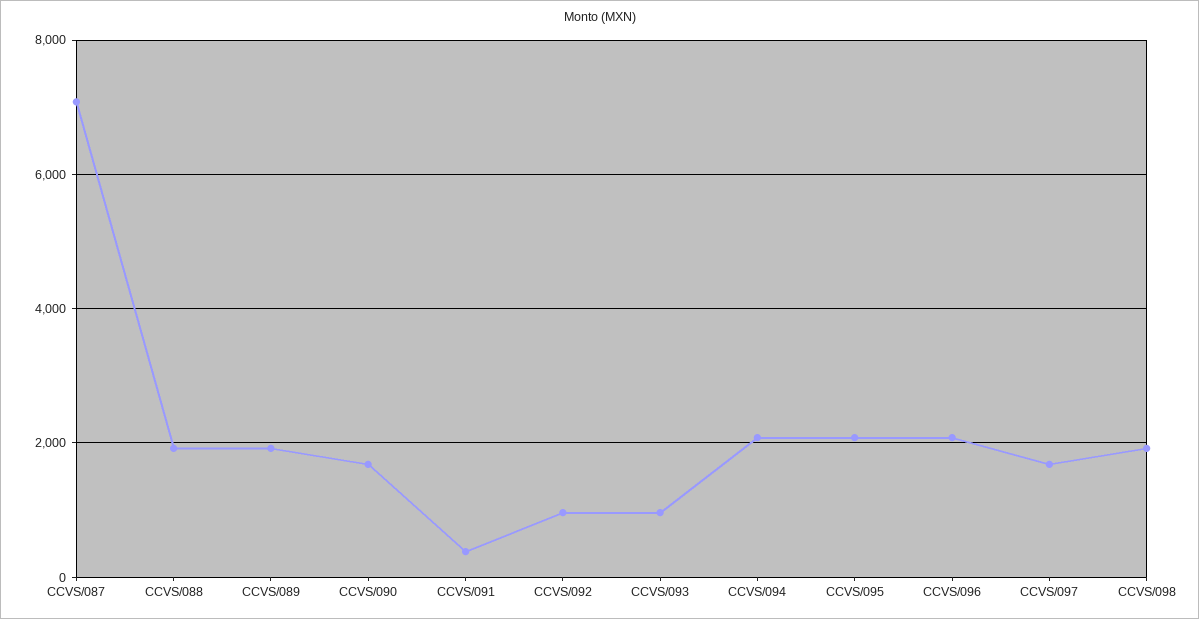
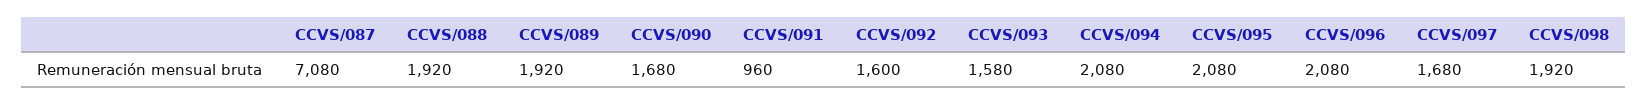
  {
    "CCVS/087": 7080,
    "CCVS/088": 1920,
    "CCVS/089": 1920,
    "CCVS/090": 1680,
-   "CCVS/091": 400,
+   "CCVS/091": 960,
-   "CCVS/092": 1000,
+   "CCVS/092": 1600,
-   "CCVS/093": 1000,
+   "CCVS/093": 1580,
    "CCVS/094": 2080,
    "CCVS/095": 2080,
    "CCVS/096": 2080,
    "CCVS/097": 1680,
    "CCVS/098": 1920
  }

